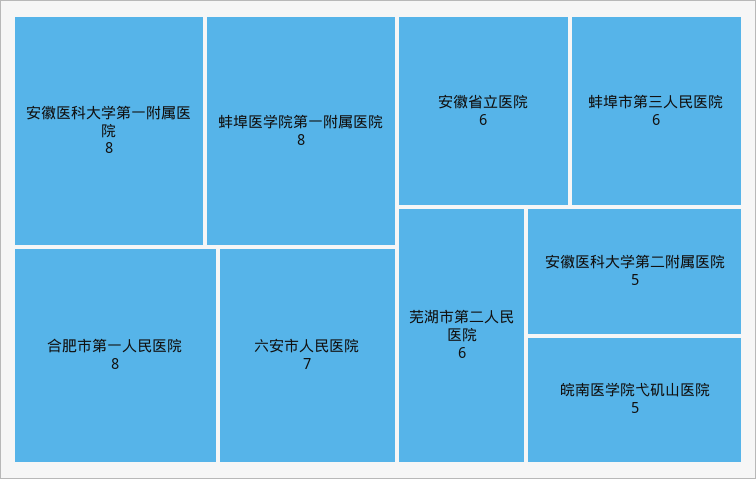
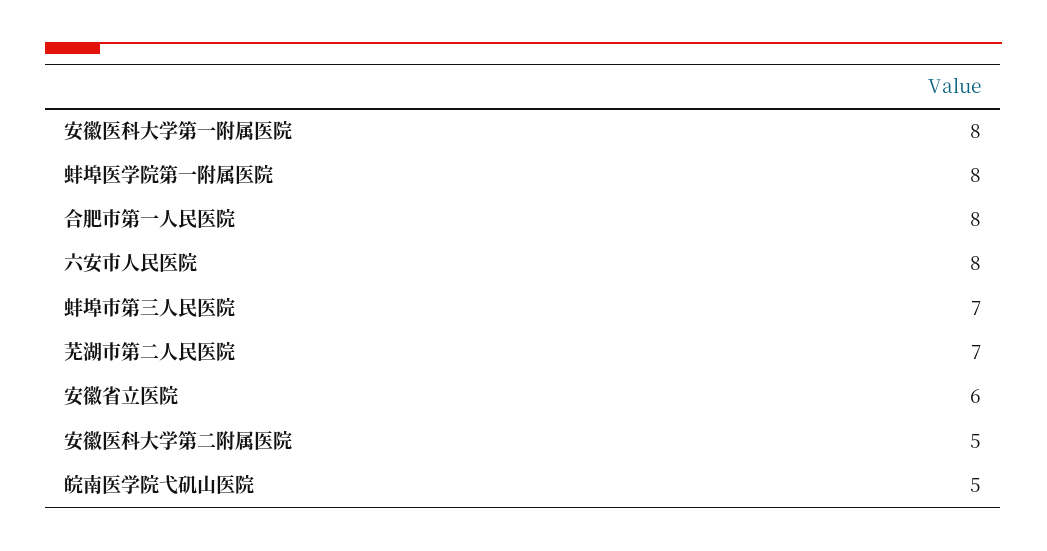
  {
    "安徽医科大学第一附属医院": 8,
    "蚌埠医学院第一附属医院": 8,
    "合肥市第一人民医院": 8,
-   "六安市人民医院": 7,
+   "六安市人民医院": 8,
    "安徽省立医院": 6,
-   "蚌埠市第三人民医院": 6,
+   "蚌埠市第三人民医院": 7,
-   "芜湖市第二人民医院": 6,
+   "芜湖市第二人民医院": 7,
    "安徽医科大学第二附属医院": 5,
    "皖南医学院弋矶山医院": 5
  }

